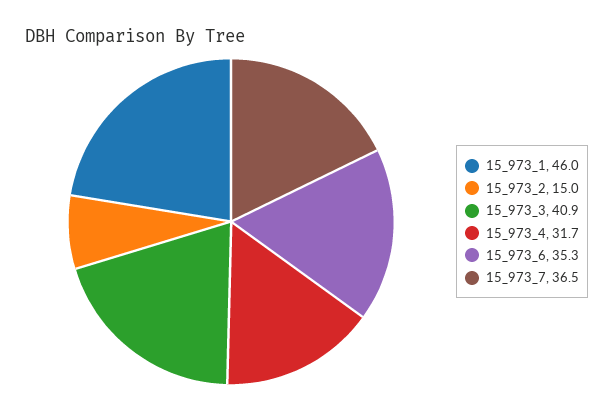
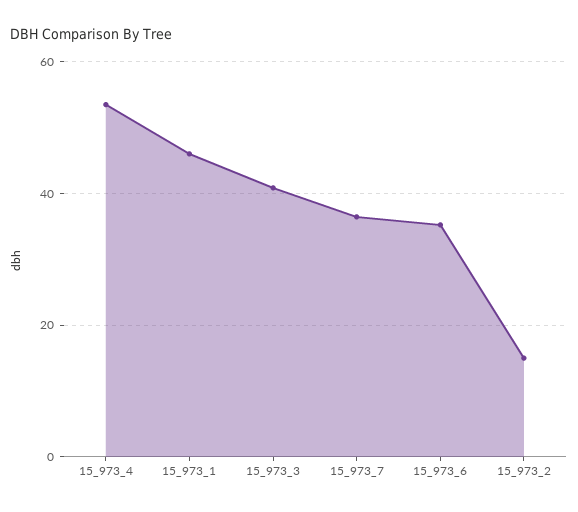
  {
    "15_973_1": 46,
    "15_973_2": 15,
    "15_973_3": 40.9,
-   "15_973_4": 31.7,
+   "15_973_4": 54,
    "15_973_6": 35.3,
    "15_973_7": 36.5
  }

